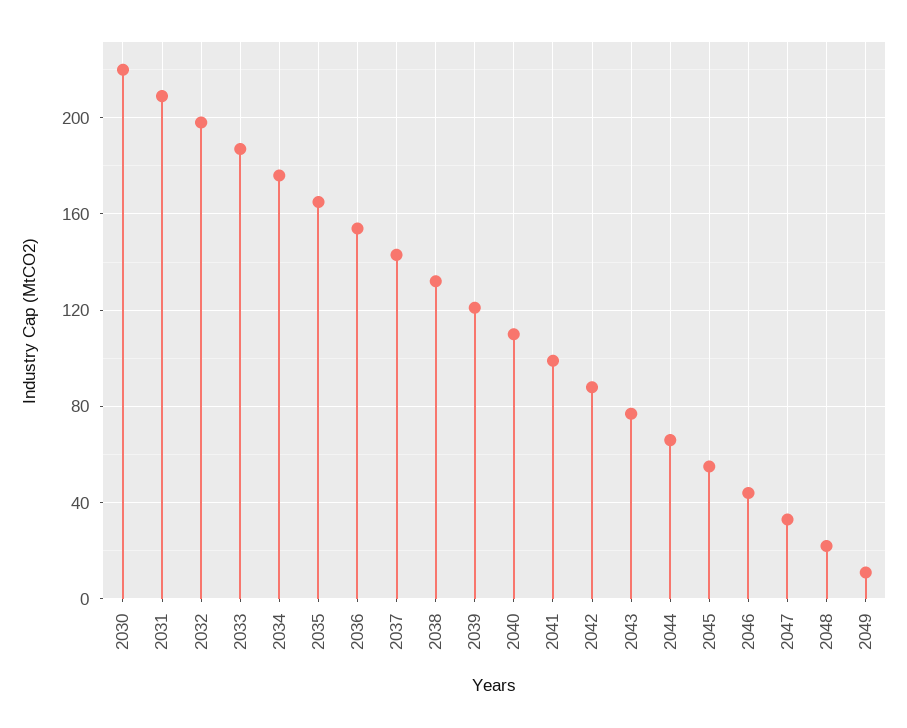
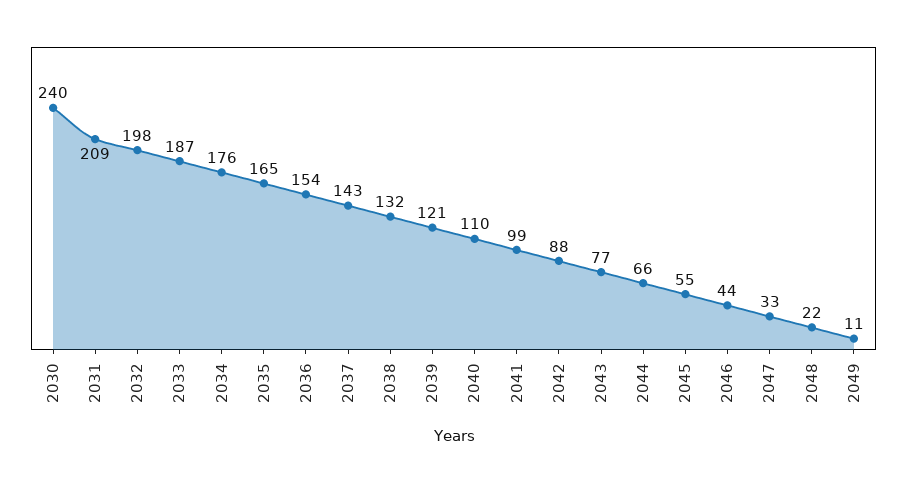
  {
-   "2030": 220,
+   "2030": 240,
    "2031": 209,
    "2032": 198,
    "2033": 187,
    "2034": 176,
    "2035": 165,
    "2036": 154,
    "2037": 143,
    "2038": 132,
    "2039": 121,
    "2040": 110,
    "2041": 99,
    "2042": 88,
    "2043": 77,
    "2044": 66,
    "2045": 55,
    "2046": 44,
    "2047": 33,
    "2048": 22,
    "2049": 11
  }

